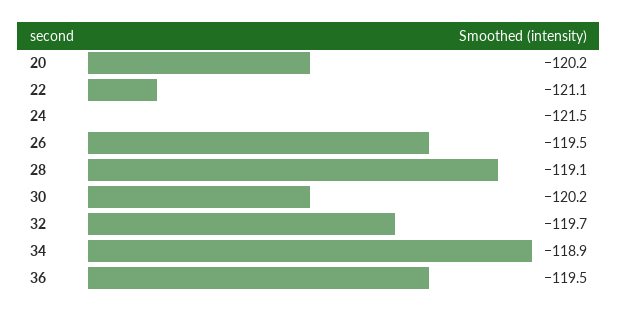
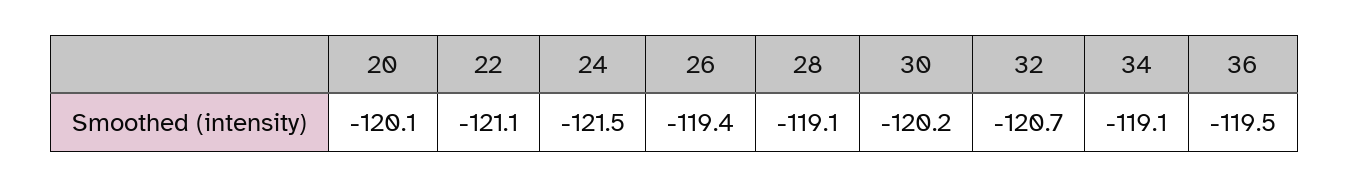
  {
-   "20": -120.2,
+   "20": -120.1,
    "22": -121.1,
    "24": -121.5,
-   "26": -119.5,
+   "26": -119.4,
    "28": -119.1,
    "30": -120.2,
-   "32": -119.7,
+   "32": -120.7,
-   "34": -118.9,
+   "34": -119.1,
    "36": -119.5
  }

